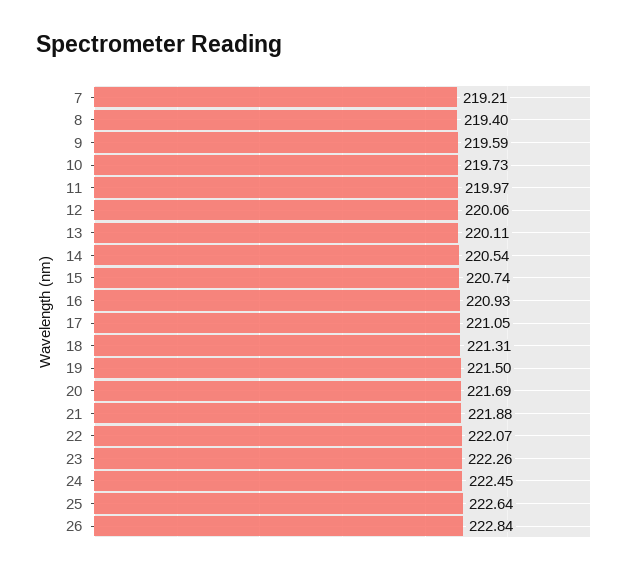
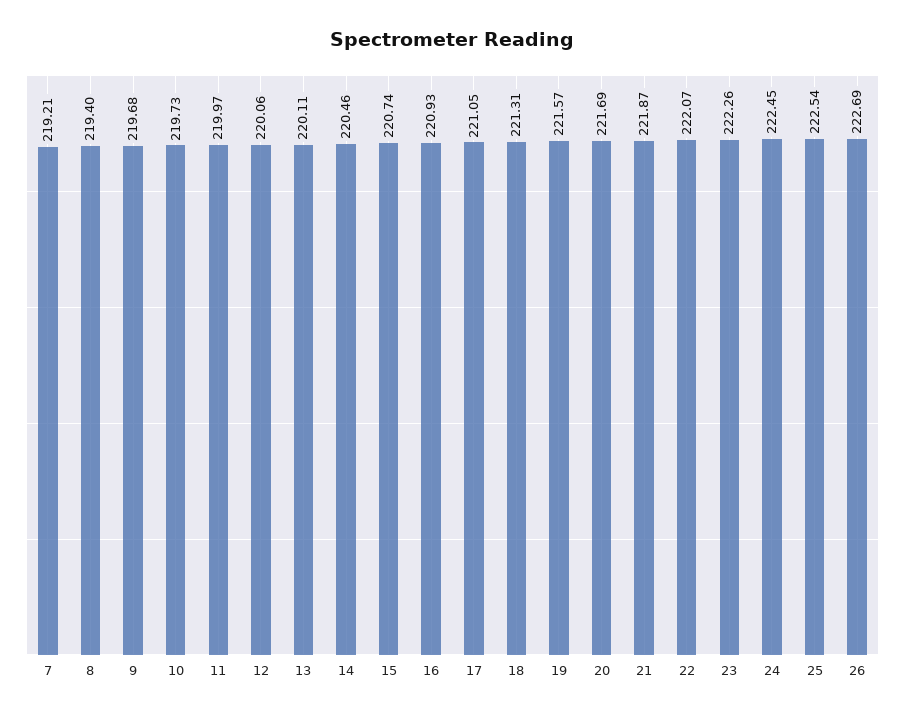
  {
    "7": 219.21,
    "8": 219.4,
-   "9": 219.59,
+   "9": 219.68,
    "10": 219.73,
    "11": 219.97,
    "12": 220.06,
    "13": 220.11,
-   "14": 220.54,
+   "14": 220.46,
    "15": 220.74,
    "16": 220.93,
    "17": 221.05,
    "18": 221.31,
-   "19": 221.5,
+   "19": 221.57,
    "20": 221.69,
-   "21": 221.88,
+   "21": 221.87,
    "22": 222.07,
    "23": 222.26,
    "24": 222.45,
-   "25": 222.64,
+   "25": 222.54,
-   "26": 222.84
+   "26": 222.69
  }

